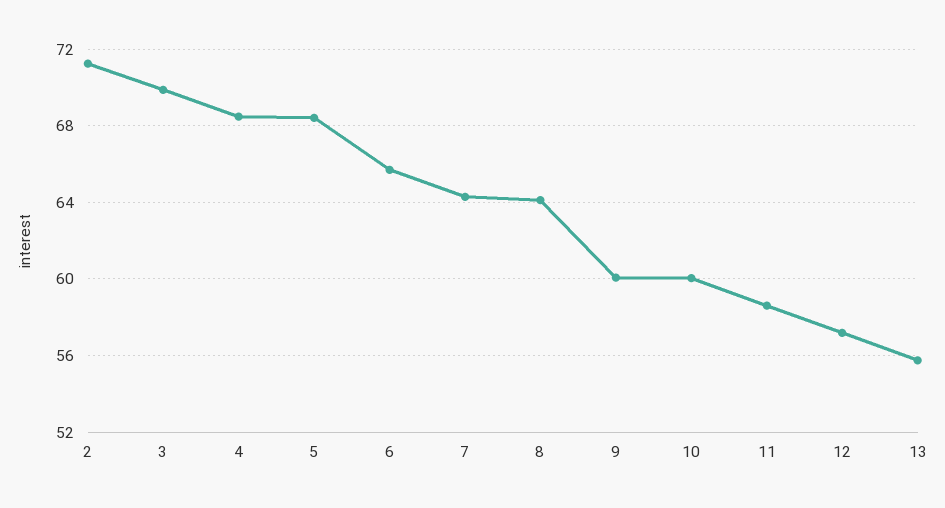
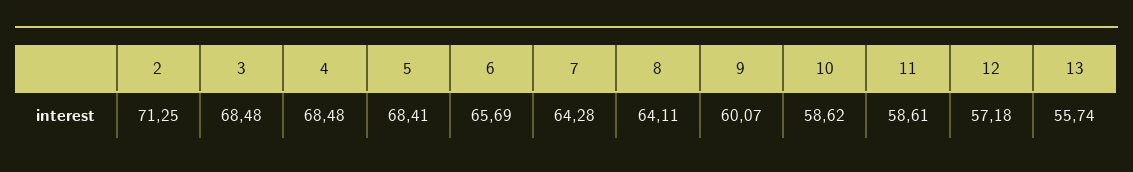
  {
    "2": 71.25,
-   "3": 70,
+   "3": 68.48,
    "4": 68.48,
    "5": 68.41,
    "6": 65.69,
    "7": 64.28,
    "8": 64.11,
    "9": 60.07,
-   "10": 60,
+   "10": 58.62,
    "11": 58.61,
    "12": 57.18,
    "13": 55.74
  }

